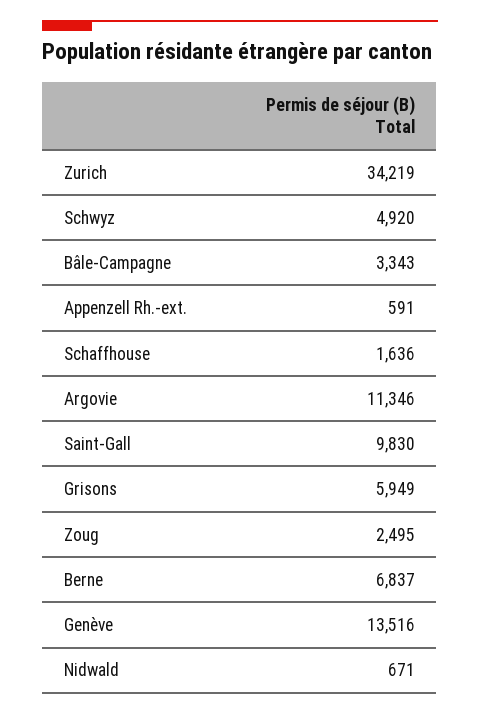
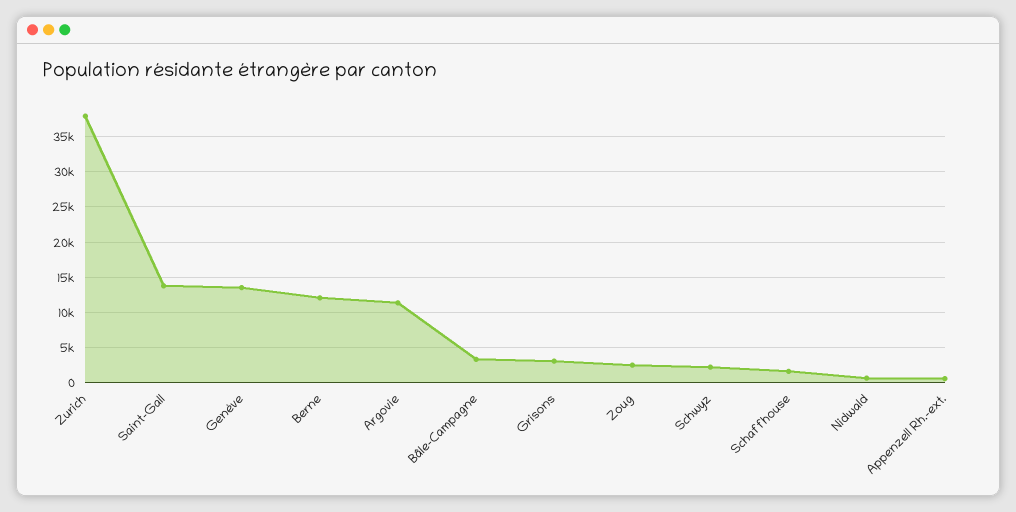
  {
-   "Zurich": 34219,
+   "Zurich": 38000,
-   "Schwyz": 4920,
+   "Schwyz": 2000,
    "Bâle-Campagne": 3343,
    "Appenzell Rh.-ext.": 591,
    "Schaffhouse": 1636,
    "Argovie": 11346,
-   "Saint-Gall": 9830,
+   "Saint-Gall": 14000,
-   "Grisons": 5949,
+   "Grisons": 3000,
    "Zoug": 2495,
-   "Berne": 6837,
+   "Berne": 12000,
    "Genève": 13516,
    "Nidwald": 671
  }

